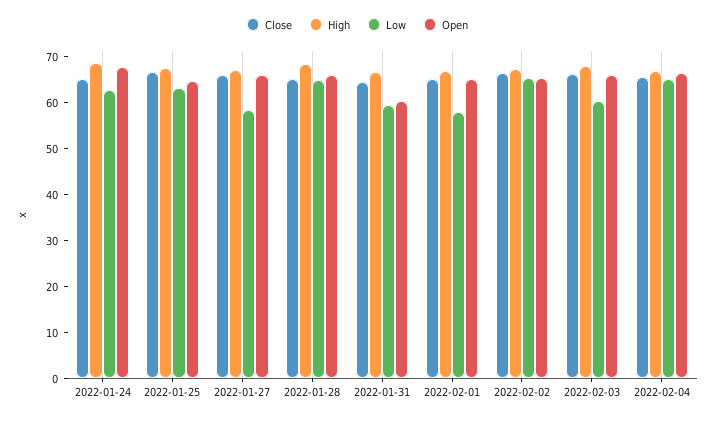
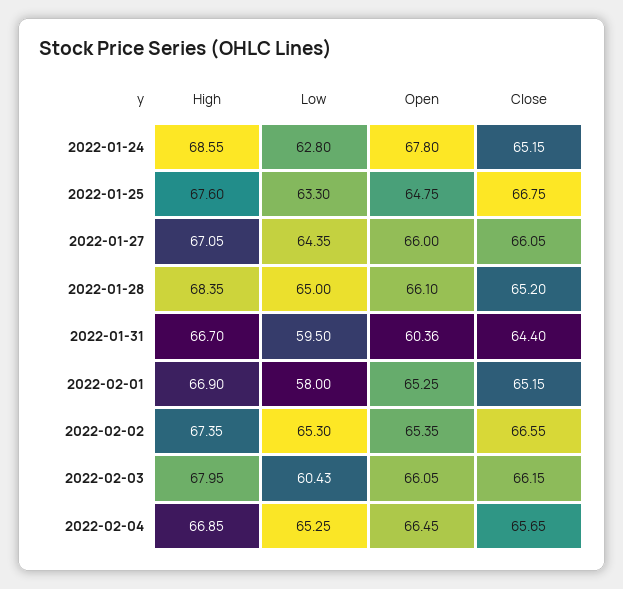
  {
    "Close": {
      "2022-01-24": 65.15,
      "2022-01-25": 66.75,
      "2022-01-27": 66.05,
      "2022-01-28": 65.2,
      "2022-01-31": 64.4,
      "2022-02-01": 65.15,
      "2022-02-02": 66.55,
      "2022-02-03": 66.15,
      "2022-02-04": 65.65
    },
    "High": {
      "2022-01-24": 68.55,
      "2022-01-25": 67.6,
      "2022-01-27": 67.05,
      "2022-01-28": 68.35,
      "2022-01-31": 66.7,
      "2022-02-01": 66.9,
      "2022-02-02": 67.35,
      "2022-02-03": 67.95,
      "2022-02-04": 66.85
    },
    "Low": {
      "2022-01-24": 62.8,
      "2022-01-25": 63.3,
-     "2022-01-27": 58,
+     "2022-01-27": 64.35,
      "2022-01-28": 65,
      "2022-01-31": 59.5,
      "2022-02-01": 58,
      "2022-02-02": 65.3,
      "2022-02-03": 60.43,
      "2022-02-04": 65.25
    },
    "Open": {
      "2022-01-24": 67.8,
      "2022-01-25": 64.75,
      "2022-01-27": 66,
      "2022-01-28": 66.1,
      "2022-01-31": 60.36,
      "2022-02-01": 65.25,
      "2022-02-02": 65.35,
      "2022-02-03": 66.05,
      "2022-02-04": 66.45
    }
  }

